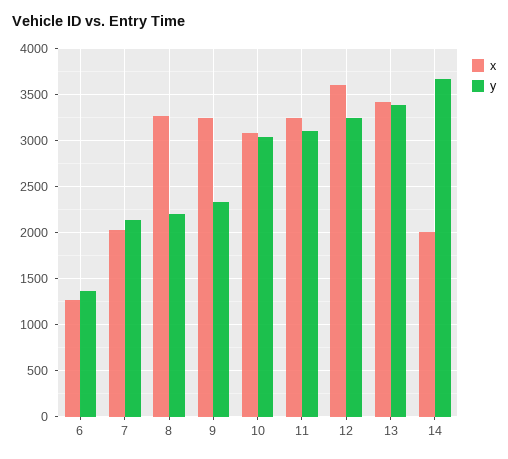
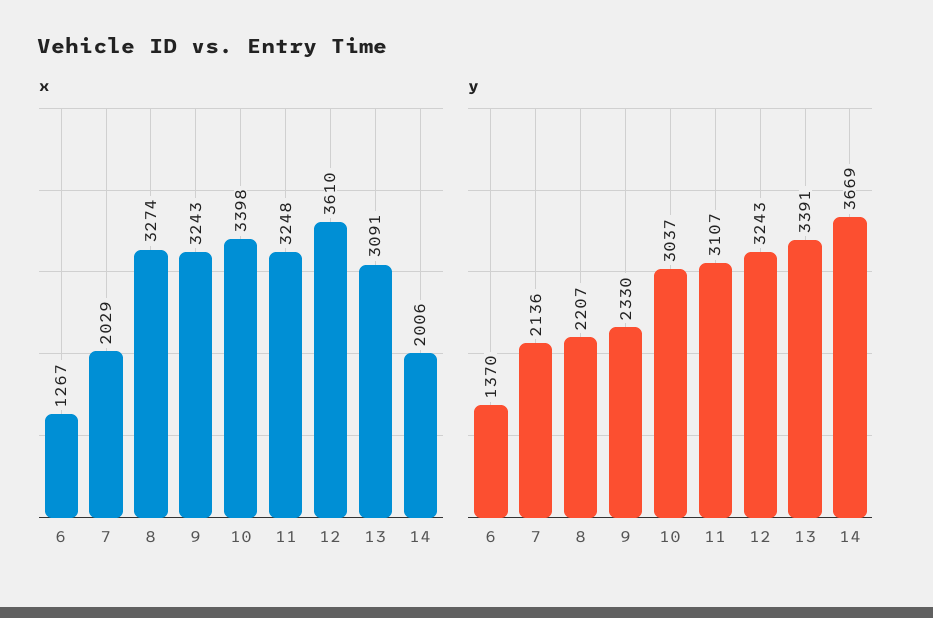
  {
    "x": {
      "6": 1267,
      "7": 2029,
      "8": 3274,
      "9": 3243,
-     "10": 3100,
+     "10": 3398,
      "11": 3248,
      "12": 3610,
-     "13": 3400,
+     "13": 3091,
      "14": 2006
    },
    "y": {
      "6": 1370,
      "7": 2136,
      "8": 2207,
      "9": 2330,
      "10": 3037,
      "11": 3107,
      "12": 3243,
      "13": 3391,
      "14": 3669
    }
  }

